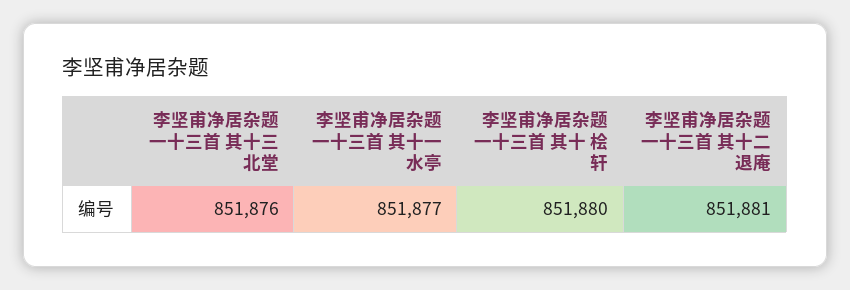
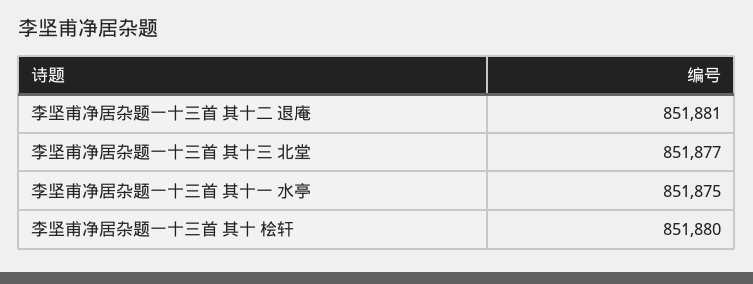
  {
-   "李坚甫净居杂题一十三首 其十三 北堂": 851876,
+   "李坚甫净居杂题一十三首 其十三 北堂": 851877,
-   "李坚甫净居杂题一十三首 其十一 水亭": 851877,
+   "李坚甫净居杂题一十三首 其十一 水亭": 851875,
    "李坚甫净居杂题一十三首 其十 桧轩": 851880,
    "李坚甫净居杂题一十三首 其十二 退庵": 851881
  }

